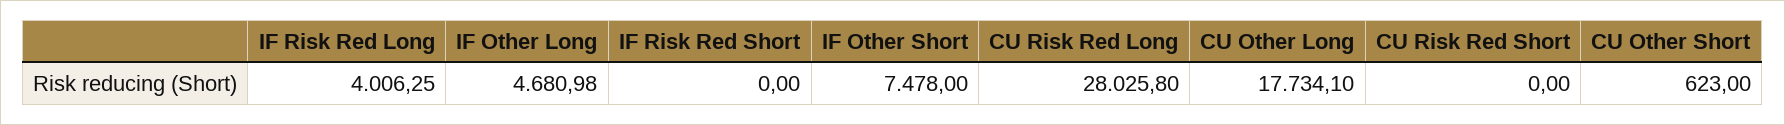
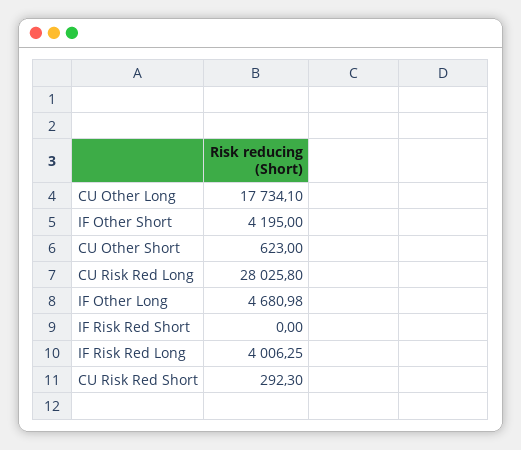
  {
    "IF Risk Red Long": 4006.25,
    "IF Other Long": 4680.98,
    "IF Risk Red Short": 0,
-   "IF Other Short": 7478,
+   "IF Other Short": 4195,
    "CU Risk Red Long": 28025.8,
    "CU Other Long": 17734.1,
-   "CU Risk Red Short": 0,
+   "CU Risk Red Short": 292.3,
    "CU Other Short": 623
  }

